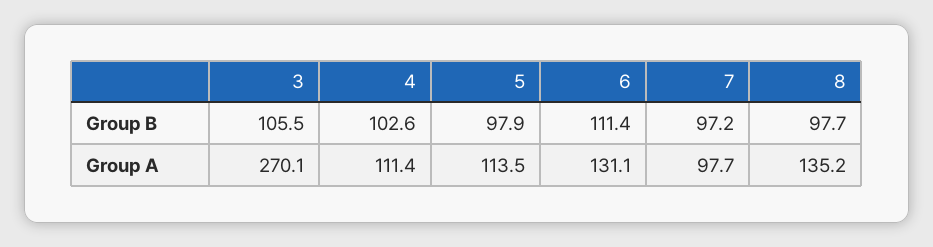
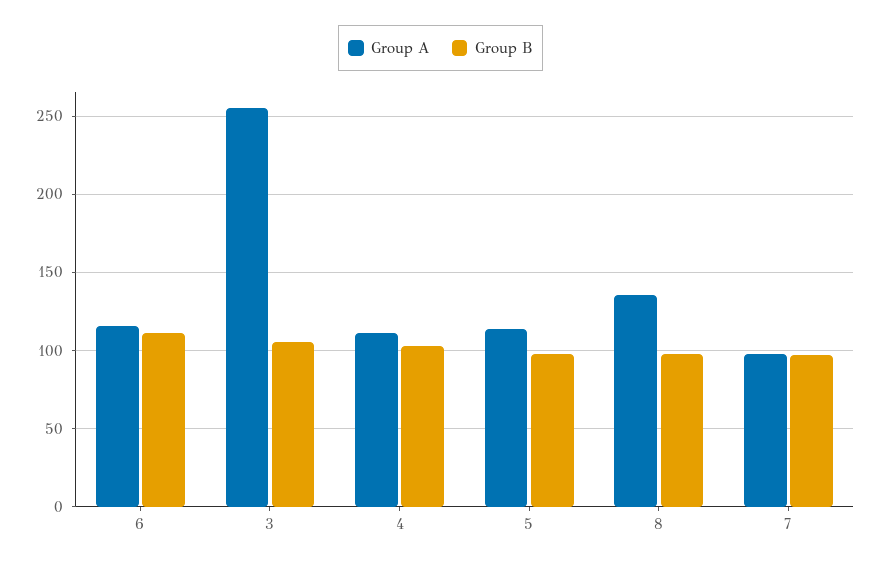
  {
    "Group B": {
      "3": 105.5,
      "4": 102.6,
      "5": 97.9,
      "6": 111.4,
      "7": 97.2,
      "8": 97.7
    },
    "Group A": {
-     "3": 270.1,
+     "3": 255,
      "4": 111.4,
      "5": 113.5,
-     "6": 131.1,
+     "6": 115,
      "7": 97.7,
      "8": 135.2
    }
  }

